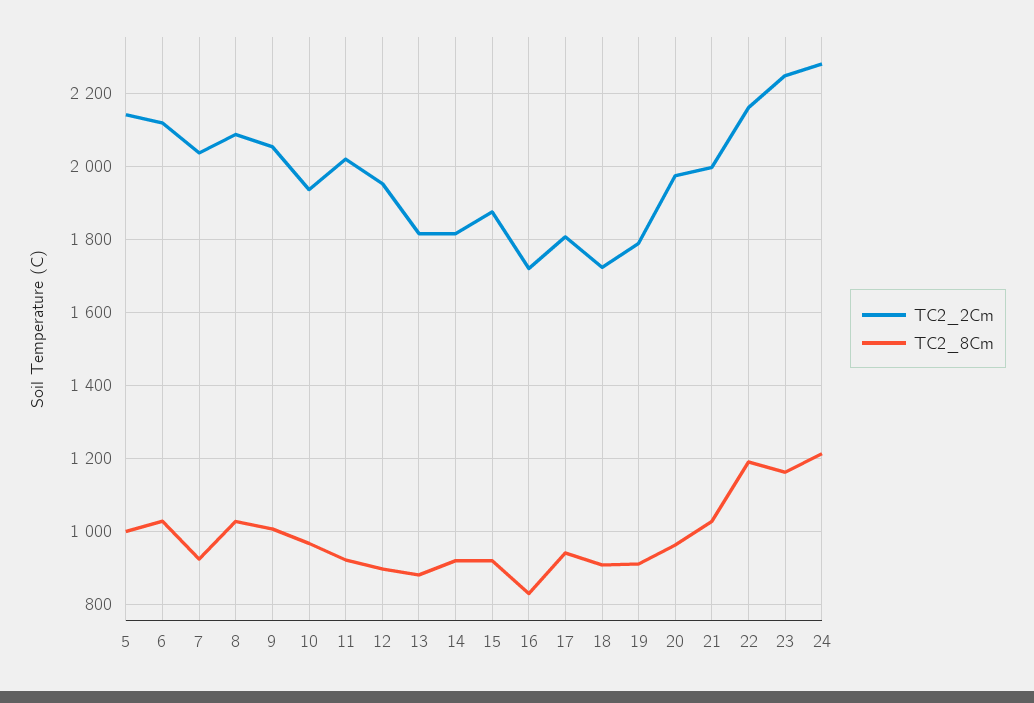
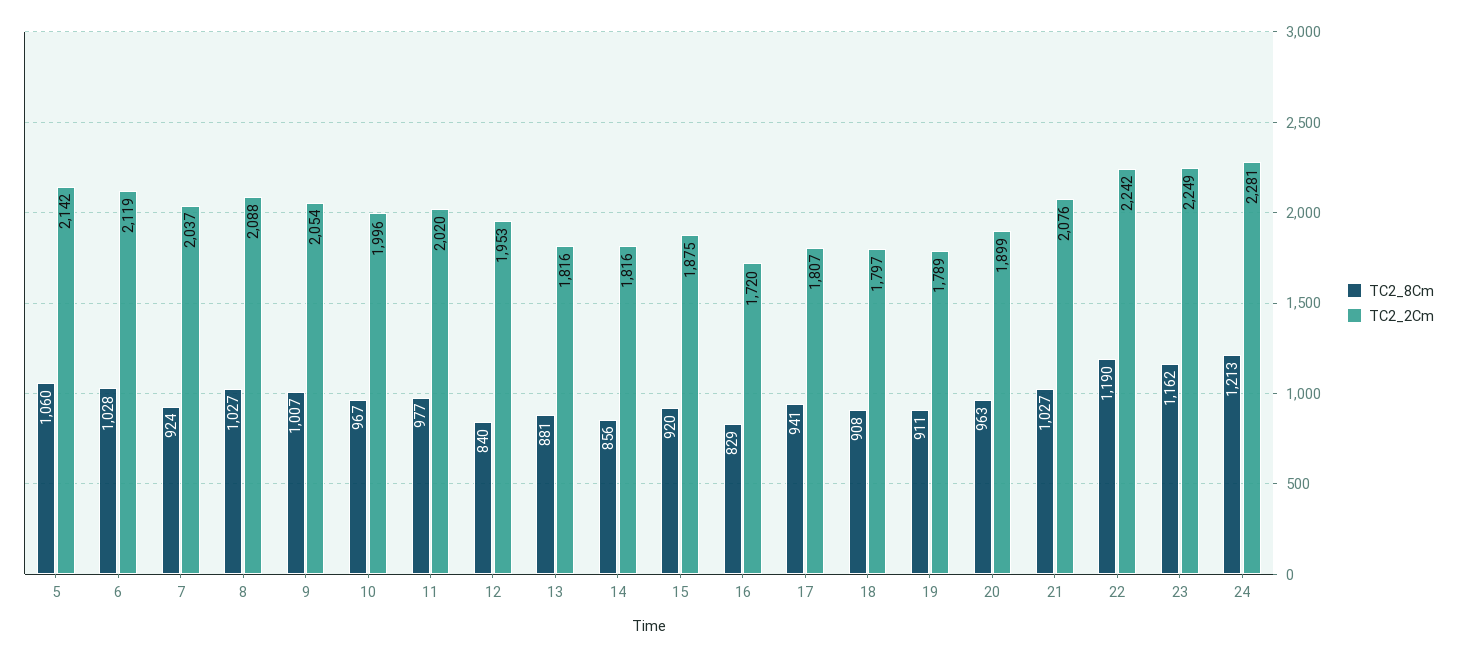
  {
    "TC2_2Cm": {
      "5": 2142,
      "6": 2119,
      "7": 2037,
      "8": 2088,
      "9": 2054,
-     "10": 1940,
+     "10": 1996,
      "11": 2020,
      "12": 1953,
      "13": 1816,
      "14": 1816,
      "15": 1875,
      "16": 1720,
      "17": 1807,
-     "18": 1720,
+     "18": 1797,
      "19": 1789,
-     "20": 1980,
+     "20": 1899,
-     "21": 2000,
+     "21": 2076,
-     "22": 2160,
+     "22": 2242,
      "23": 2249,
      "24": 2281
    },
    "TC2_8Cm": {
-     "5": 1000,
+     "5": 1060,
      "6": 1028,
      "7": 924,
      "8": 1027,
      "9": 1007,
      "10": 967,
-     "11": 920,
+     "11": 977,
-     "12": 900,
+     "12": 840,
      "13": 881,
-     "14": 920,
+     "14": 856,
      "15": 920,
      "16": 829,
      "17": 941,
      "18": 908,
      "19": 911,
      "20": 963,
      "21": 1027,
      "22": 1190,
      "23": 1162,
      "24": 1213
    }
  }

